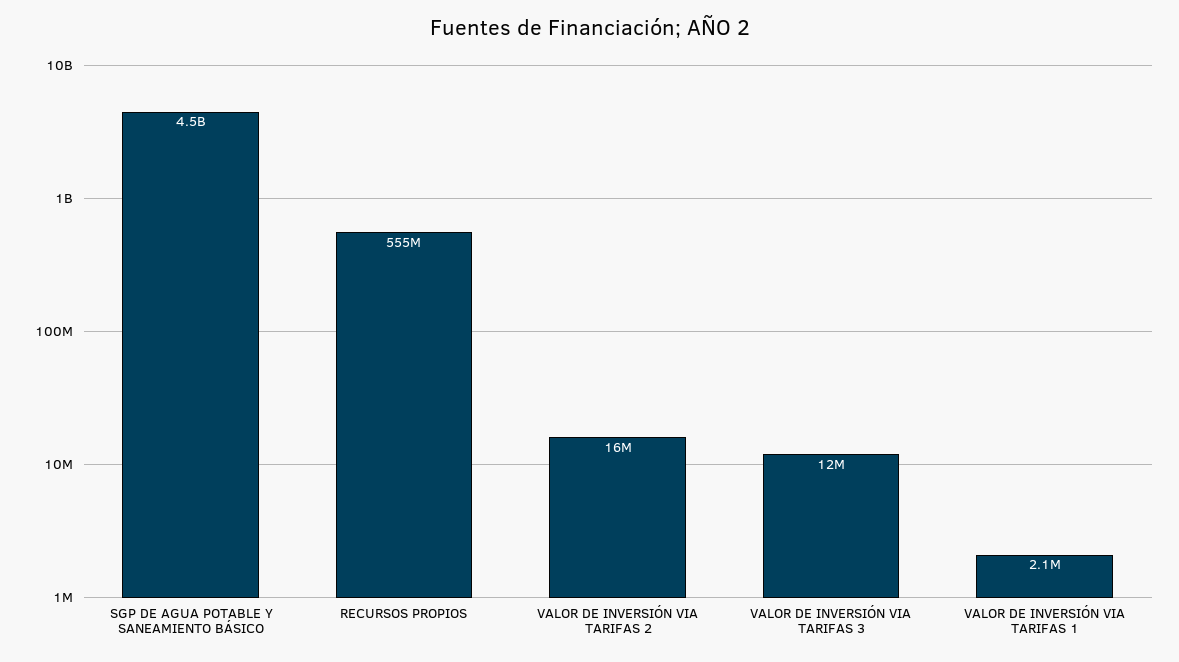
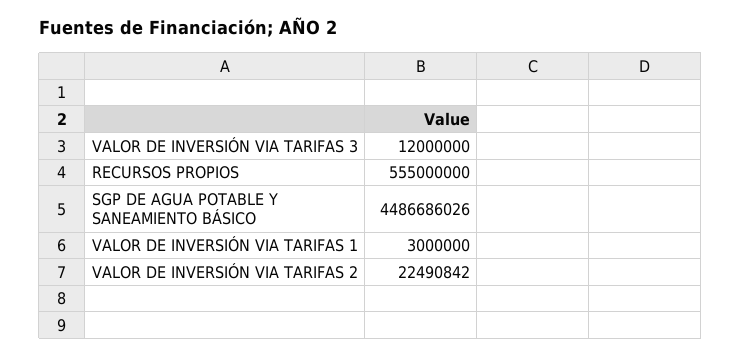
  {
    "SGP DE AGUA POTABLE Y SANEAMIENTO BÁSICO": 4486686026,
    "RECURSOS PROPIOS": 555000000,
-   "VALOR DE INVERSIÓN VIA TARIFAS 2": 16000000,
+   "VALOR DE INVERSIÓN VIA TARIFAS 2": 22490842,
    "VALOR DE INVERSIÓN VIA TARIFAS 3": 12000000,
-   "VALOR DE INVERSIÓN VIA TARIFAS 1": 2100000
+   "VALOR DE INVERSIÓN VIA TARIFAS 1": 3000000
  }

